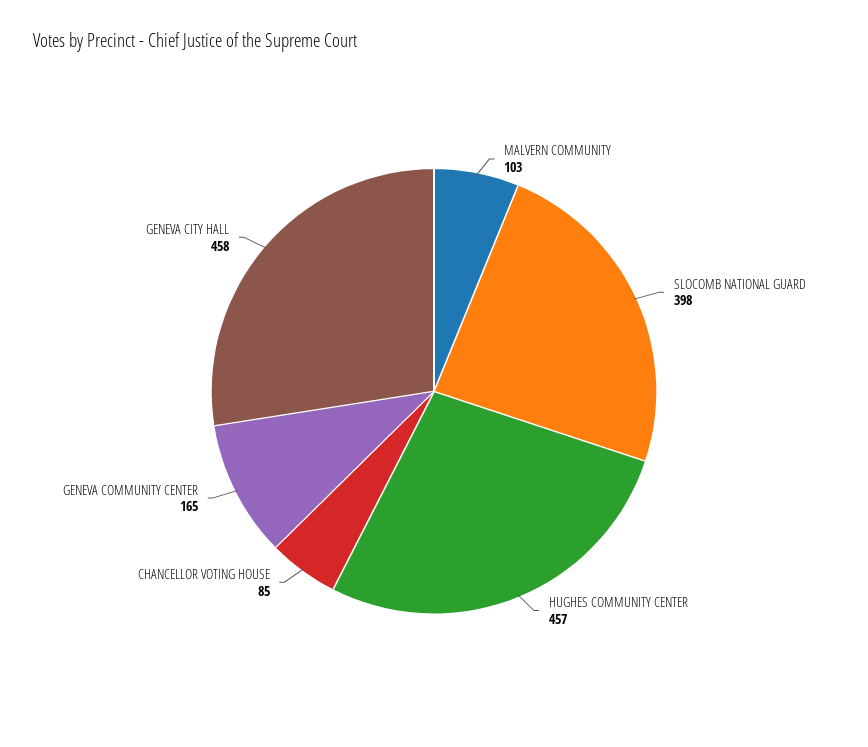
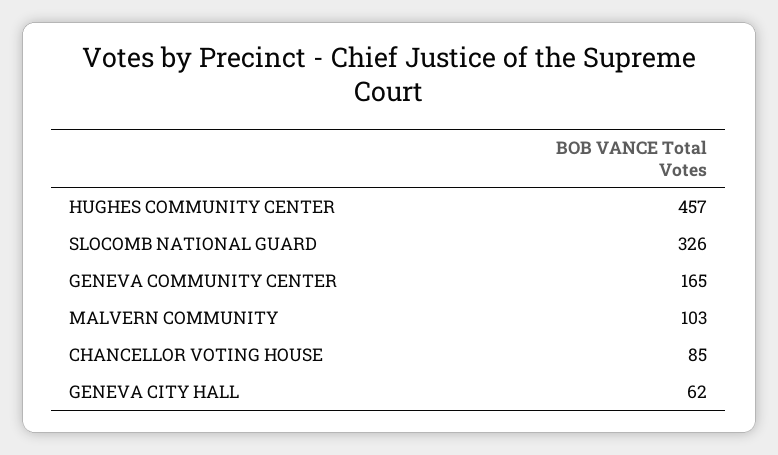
  {
    "MALVERN COMMUNITY": 103,
-   "SLOCOMB NATIONAL GUARD": 398,
+   "SLOCOMB NATIONAL GUARD": 326,
    "HUGHES COMMUNITY CENTER": 457,
    "CHANCELLOR VOTING HOUSE": 85,
    "GENEVA COMMUNITY CENTER": 165,
-   "GENEVA CITY HALL": 458
+   "GENEVA CITY HALL": 62
  }

